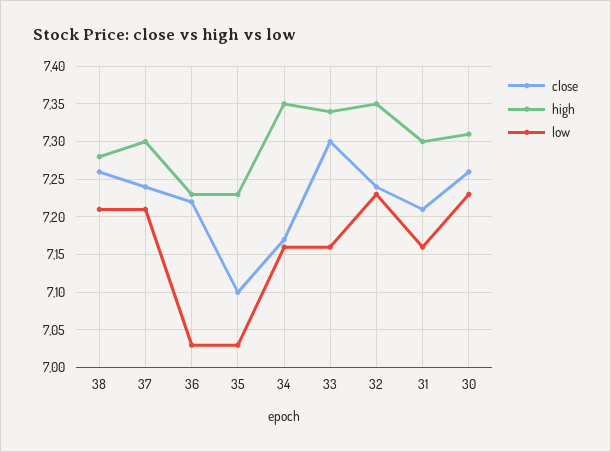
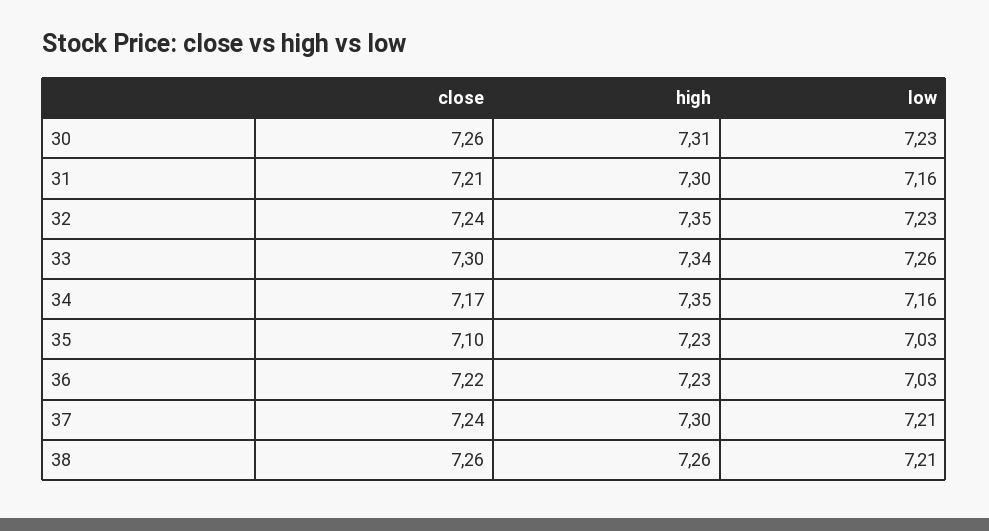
  {
    "close": {
      "38": 7.26,
      "37": 7.24,
      "36": 7.22,
      "35": 7.1,
      "34": 7.17,
      "33": 7.3,
      "32": 7.24,
      "31": 7.21,
      "30": 7.26
    },
    "high": {
-     "38": 7.28,
+     "38": 7.26,
      "37": 7.3,
      "36": 7.23,
      "35": 7.23,
      "34": 7.35,
      "33": 7.34,
      "32": 7.35,
      "31": 7.3,
      "30": 7.31
    },
    "low": {
      "38": 7.21,
      "37": 7.21,
      "36": 7.03,
      "35": 7.03,
      "34": 7.16,
-     "33": 7.16,
+     "33": 7.26,
      "32": 7.23,
      "31": 7.16,
      "30": 7.23
    }
  }

